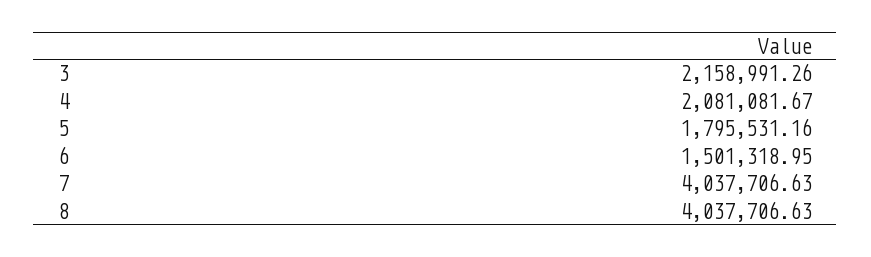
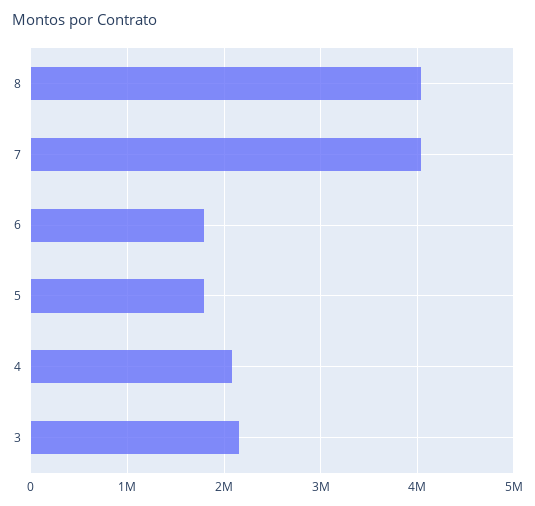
  {
    "3": 2158991.26,
    "4": 2081081.67,
    "5": 1795531.16,
-   "6": 1501318.95,
+   "6": 1800000,
    "7": 4037706.63,
    "8": 4037706.63
  }

